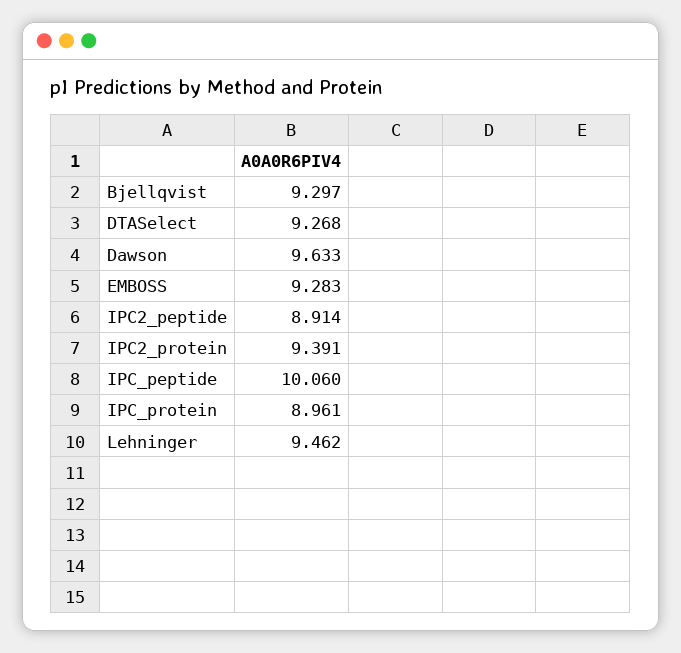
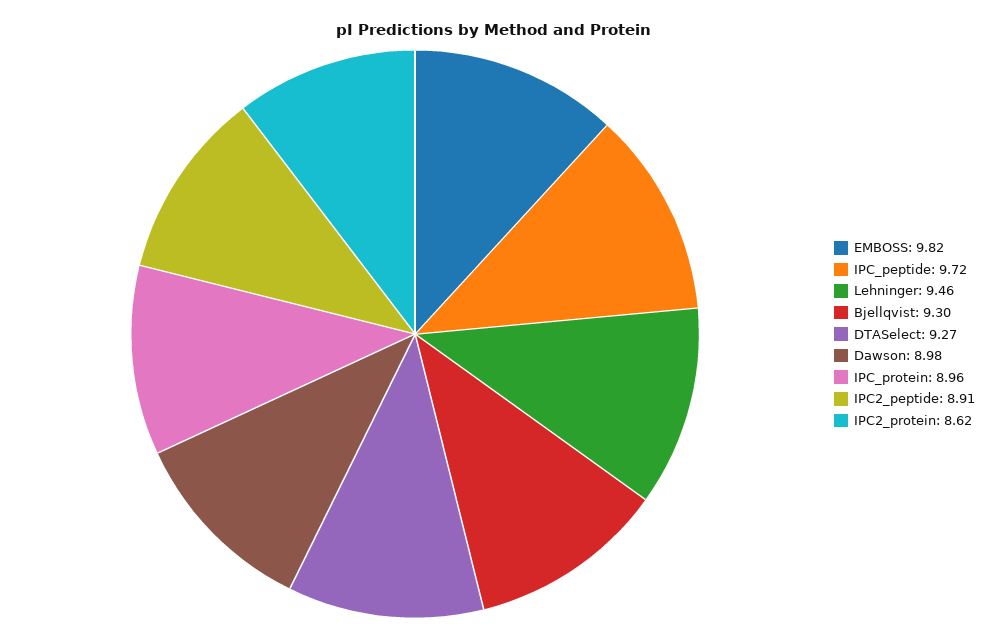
  {
    "Bjellqvist": 9.297,
    "DTASelect": 9.268,
-   "Dawson": 9.633,
+   "Dawson": 8.98,
-   "EMBOSS": 9.283,
+   "EMBOSS": 9.82,
    "IPC2_peptide": 8.914,
-   "IPC2_protein": 9.391,
+   "IPC2_protein": 8.62,
-   "IPC_peptide": 10.06,
+   "IPC_peptide": 9.72,
    "IPC_protein": 8.961,
    "Lehninger": 9.462
  }

